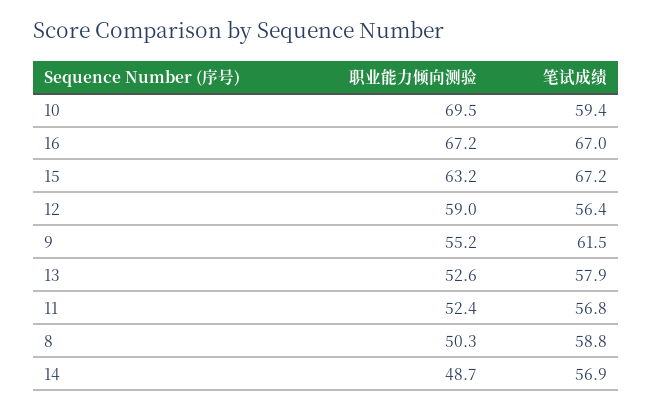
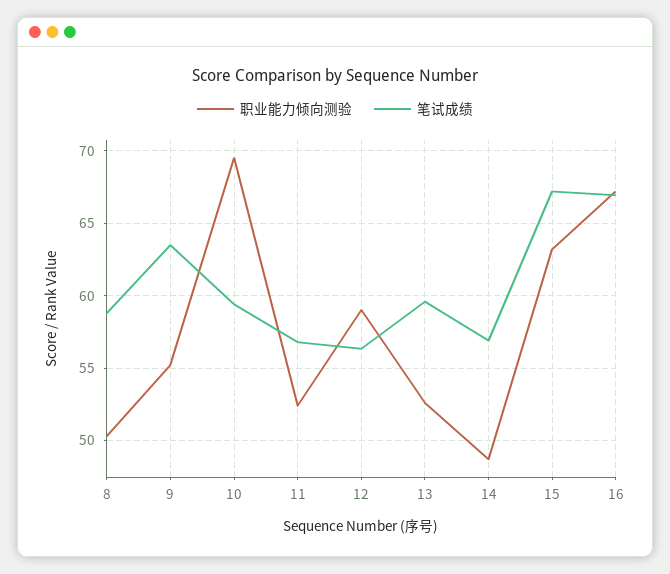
  {
    "职业能力倾向测验": {
      "10": 69.5,
      "16": 67.2,
      "15": 63.2,
      "12": 59,
      "9": 55.2,
      "13": 52.6,
      "11": 52.4,
      "8": 50.3,
      "14": 48.7
    },
    "笔试成绩": {
      "10": 59.4,
      "16": 67,
      "15": 67.2,
      "12": 56.4,
-     "9": 61.5,
+     "9": 63.5,
-     "13": 57.9,
+     "13": 59.5,
      "11": 56.8,
      "8": 58.8,
      "14": 56.9
    }
  }

